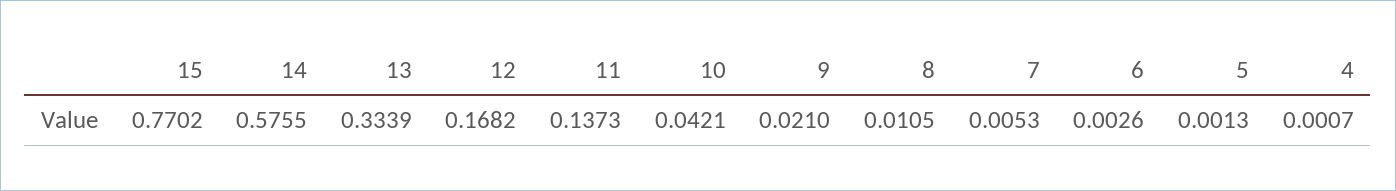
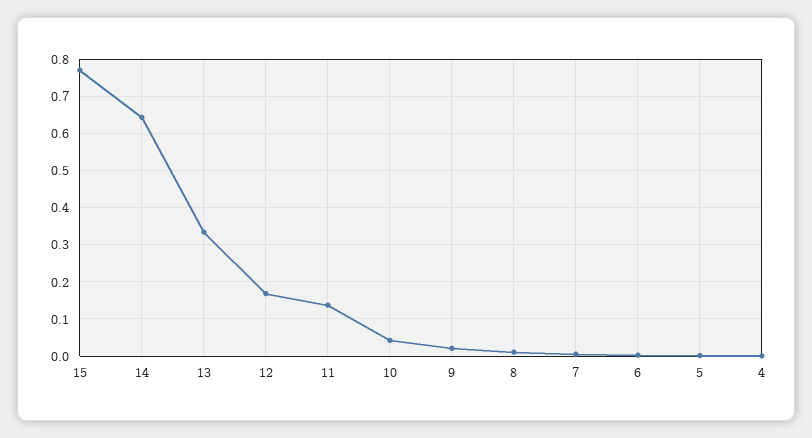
  {
    "15": 0.7702,
-   "14": 0.5755,
+   "14": 0.64,
    "13": 0.3339,
    "12": 0.1682,
    "11": 0.1373,
    "10": 0.0421,
    "9": 0.021,
    "8": 0.0105,
    "7": 0.0053,
    "6": 0.0026,
    "5": 0.0013,
    "4": 0.0007
  }

